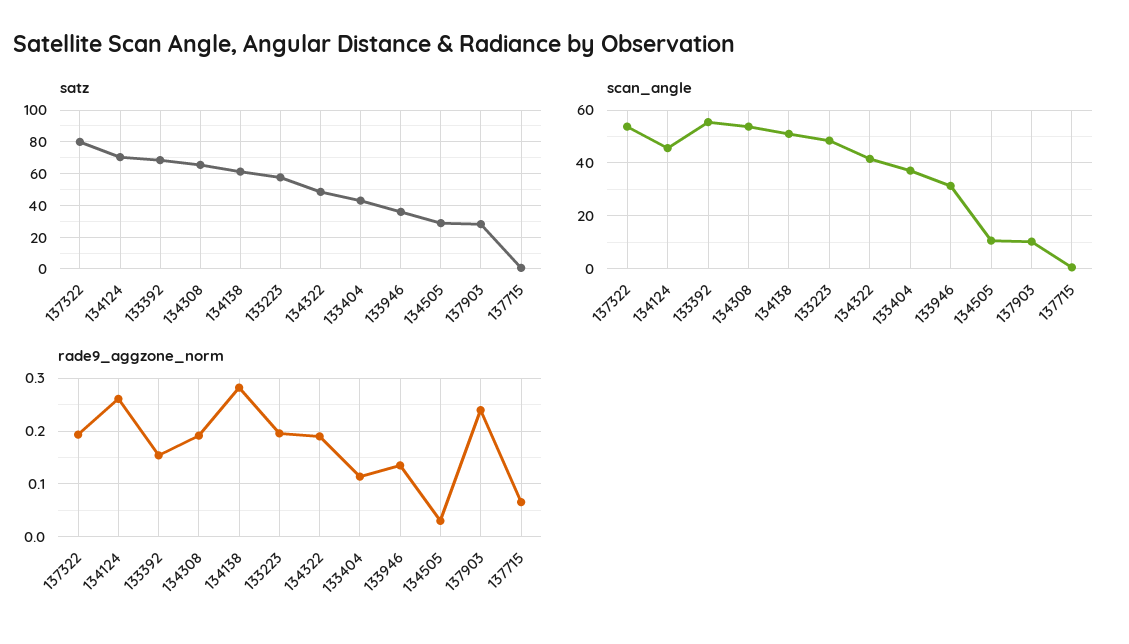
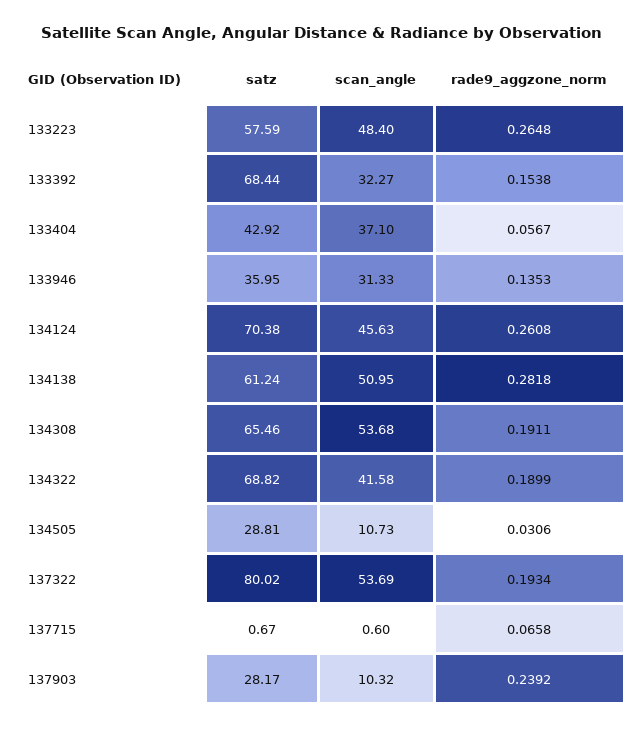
  {
    "satz": {
      "137322": 80.02,
      "134124": 70.38,
      "133392": 68.44,
      "134308": 65.46,
      "134138": 61.24,
      "133223": 57.59,
-     "134322": 50,
+     "134322": 68.82,
      "133404": 42.92,
      "133946": 35.95,
      "134505": 28.81,
      "137903": 28.17,
      "137715": 0.67
    },
    "scan_angle": {
      "137322": 53.69,
      "134124": 45.63,
-     "133392": 55,
+     "133392": 32.27,
      "134308": 53.68,
      "134138": 50.95,
      "133223": 48.4,
      "134322": 41.58,
      "133404": 37.1,
      "133946": 31.33,
      "134505": 10.73,
      "137903": 10.32,
      "137715": 0.6
    },
    "rade9_aggzone_norm": {
      "137322": 0.1934,
      "134124": 0.2608,
      "133392": 0.1538,
      "134308": 0.1911,
      "134138": 0.2818,
-     "133223": 0.2,
+     "133223": 0.2648,
      "134322": 0.1899,
-     "133404": 0.12,
+     "133404": 0.0567,
      "133946": 0.1353,
      "134505": 0.0306,
      "137903": 0.2392,
      "137715": 0.0658
    }
  }

